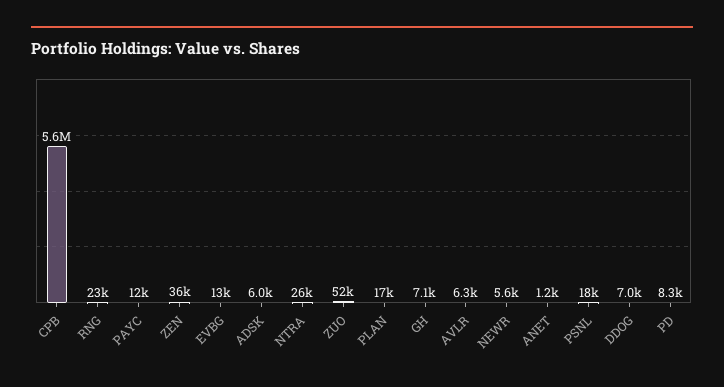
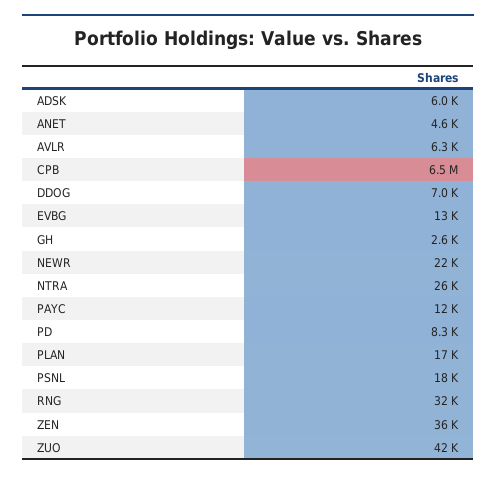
  {
-   "CPB": 5600000,
+   "CPB": 6500000,
-   "RNG": 23000,
+   "RNG": 32000,
    "PAYC": 12000,
    "ZEN": 36000,
    "EVBG": 13000,
    "ADSK": 6000,
    "NTRA": 26000,
-   "ZUO": 52000,
+   "ZUO": 42000,
    "PLAN": 17000,
-   "GH": 7100,
+   "GH": 2600,
    "AVLR": 6300,
-   "NEWR": 5600,
+   "NEWR": 22000,
-   "ANET": 1200,
+   "ANET": 4600,
    "PSNL": 18000,
    "DDOG": 7000,
    "PD": 8300
  }

